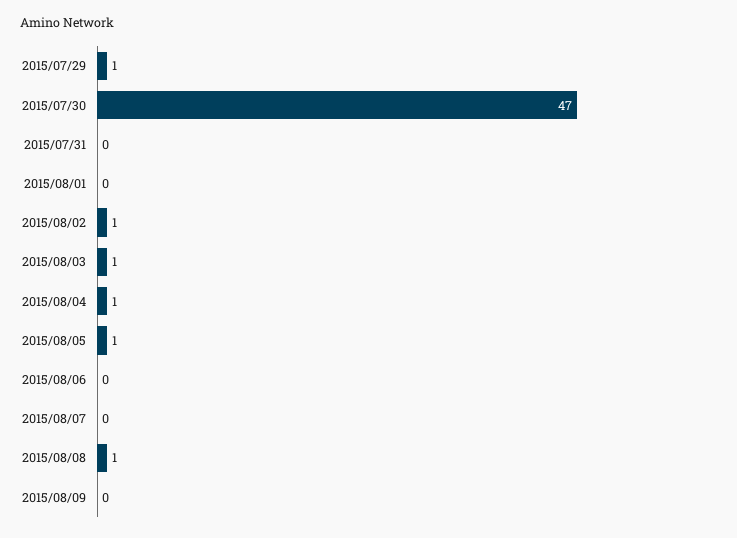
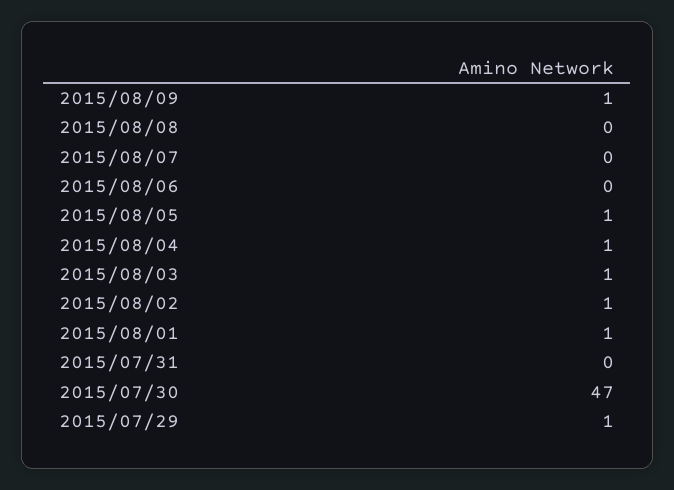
  {
    "2015/07/29": 1,
    "2015/07/30": 47,
    "2015/07/31": 0,
-   "2015/08/01": 0,
+   "2015/08/01": 1,
    "2015/08/02": 1,
    "2015/08/03": 1,
    "2015/08/04": 1,
    "2015/08/05": 1,
    "2015/08/06": 0,
    "2015/08/07": 0,
-   "2015/08/08": 1,
+   "2015/08/08": 0,
-   "2015/08/09": 0
+   "2015/08/09": 1
  }

